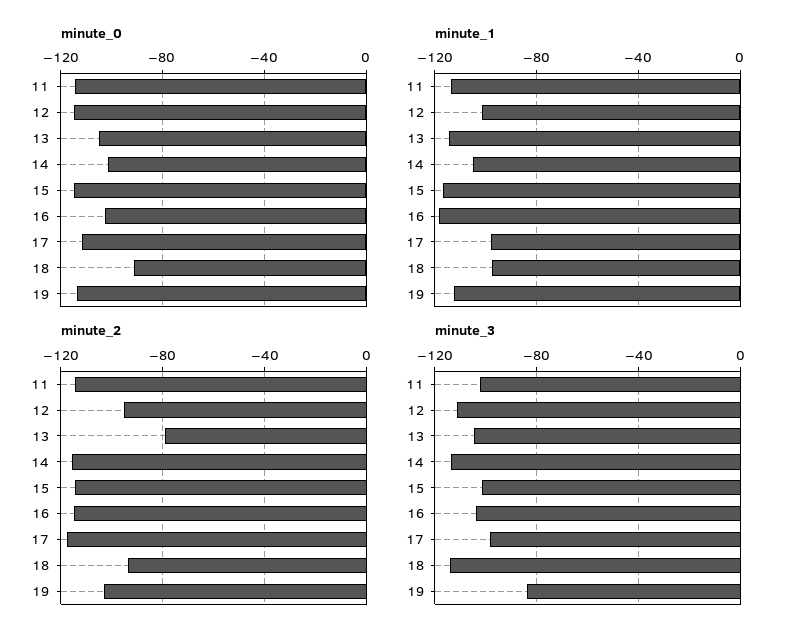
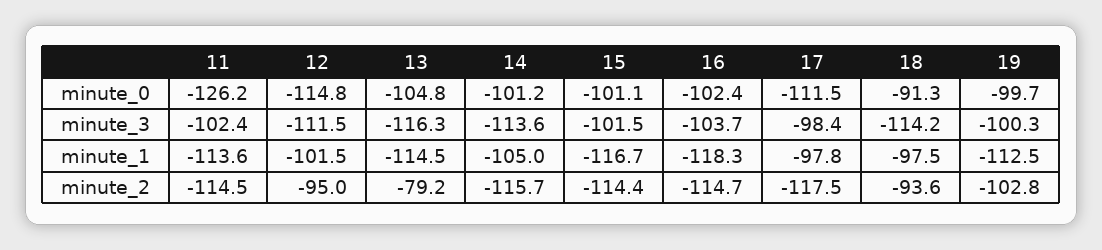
  {
    "minute_0": {
-     "11": -115,
+     "11": -126.2,
      "12": -114.8,
      "13": -104.8,
      "14": -101.2,
-     "15": -115,
+     "15": -101.1,
      "16": -102.4,
      "17": -111.5,
      "18": -91.3,
-     "19": -115
+     "19": -99.7
    },
    "minute_1": {
      "11": -113.6,
      "12": -101.5,
      "13": -114.5,
      "14": -105,
      "15": -116.7,
      "16": -118.3,
      "17": -97.8,
      "18": -97.5,
      "19": -112.5
    },
    "minute_2": {
      "11": -114.5,
      "12": -95,
      "13": -79.2,
      "14": -115.7,
      "15": -114.4,
      "16": -114.7,
      "17": -117.5,
      "18": -93.6,
      "19": -102.8
    },
    "minute_3": {
      "11": -102.4,
      "12": -111.5,
-     "13": -105,
+     "13": -116.3,
      "14": -113.6,
      "15": -101.5,
      "16": -103.7,
      "17": -98.4,
      "18": -114.2,
-     "19": -85
+     "19": -100.3
    }
  }

